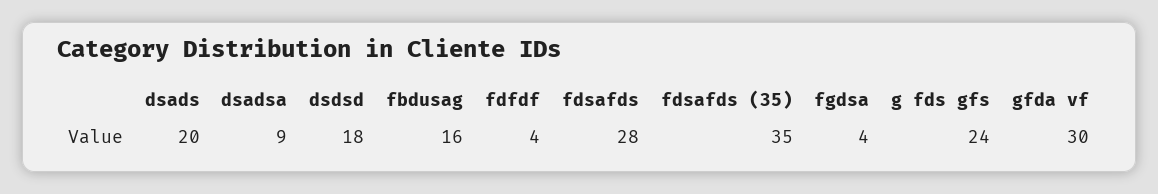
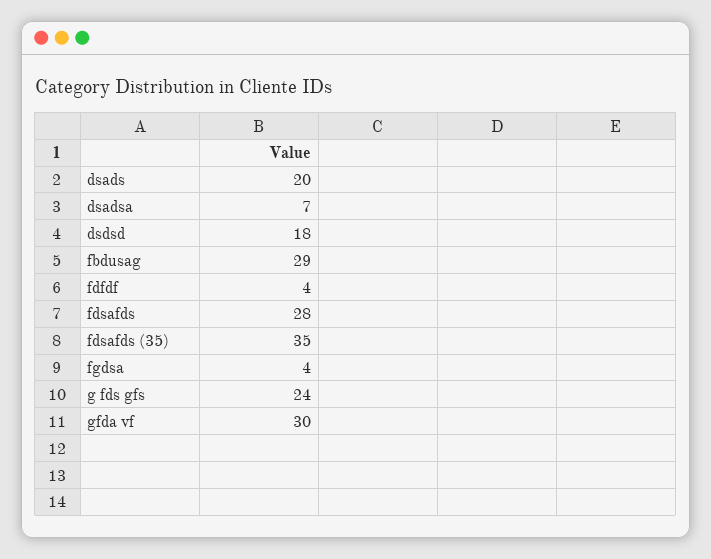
  {
    "dsads": 20,
-   "dsadsa": 9,
+   "dsadsa": 7,
    "dsdsd": 18,
-   "fbdusag": 16,
+   "fbdusag": 29,
    "fdfdf": 4,
    "fdsafds": 28,
    "fdsafds (35)": 35,
    "fgdsa": 4,
    "g fds gfs": 24,
    "gfda vf": 30
  }

